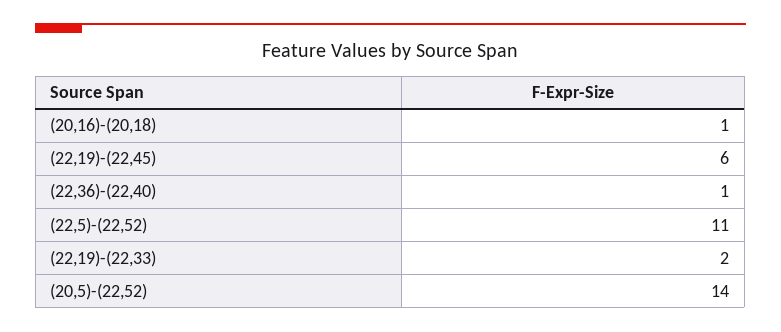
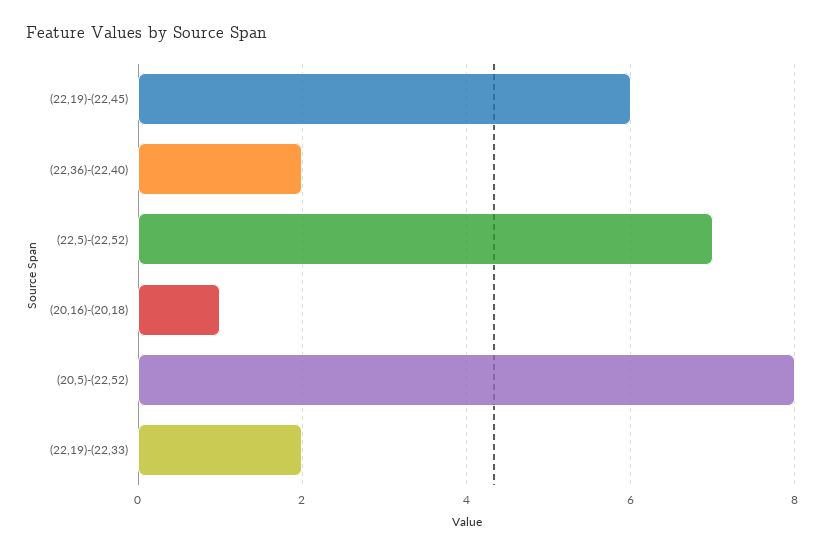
  {
    "(20,16)-(20,18)": 1,
    "(22,19)-(22,45)": 6,
-   "(22,36)-(22,40)": 1,
+   "(22,36)-(22,40)": 2,
-   "(22,5)-(22,52)": 11,
+   "(22,5)-(22,52)": 7,
    "(22,19)-(22,33)": 2,
-   "(20,5)-(22,52)": 14
+   "(20,5)-(22,52)": 8
  }

